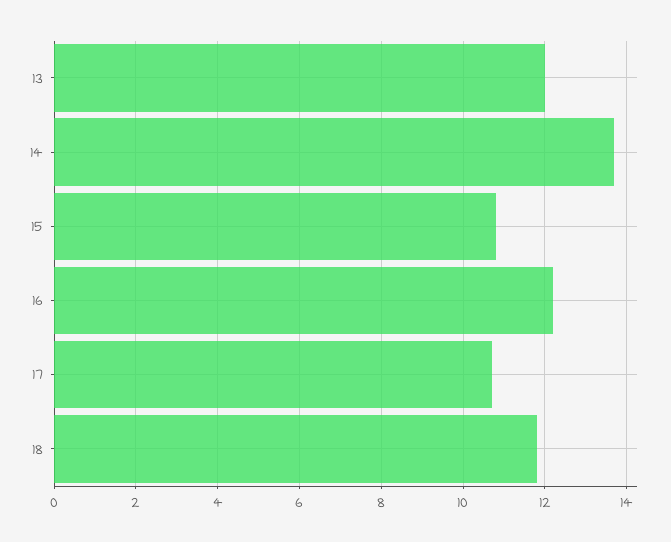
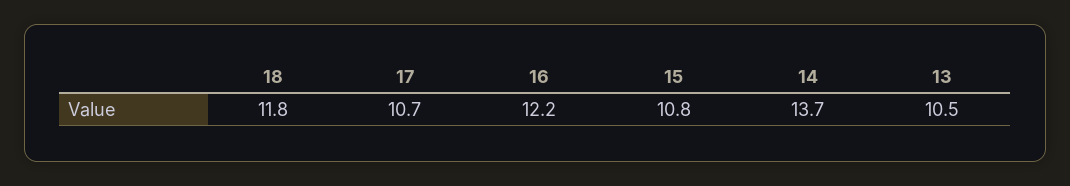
  {
-   "13": 12,
+   "13": 10.5,
    "14": 13.7,
    "15": 10.8,
    "16": 12.2,
    "17": 10.7,
    "18": 11.8
  }

